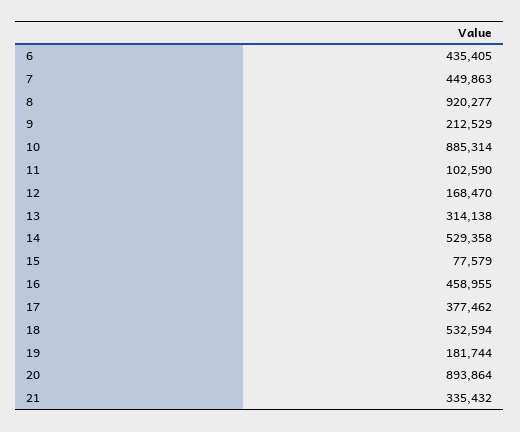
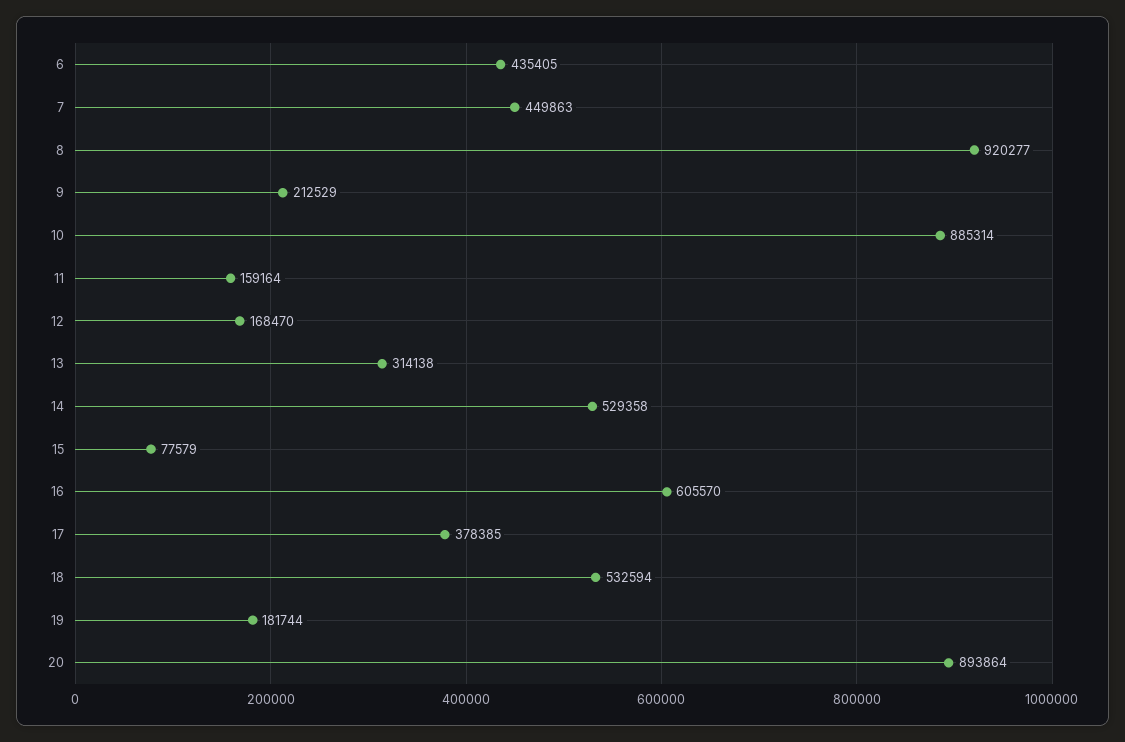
  {
    "6": 435405,
    "7": 449863,
    "8": 920277,
    "9": 212529,
    "10": 885314,
-   "11": 102590,
+   "11": 159164,
    "12": 168470,
    "13": 314138,
    "14": 529358,
    "15": 77579,
-   "16": 458955,
+   "16": 605570,
-   "17": 377462,
+   "17": 378385,
    "18": 532594,
    "19": 181744,
-   "20": 893864,
+   "20": 893864
-   "21": 335432
  }

